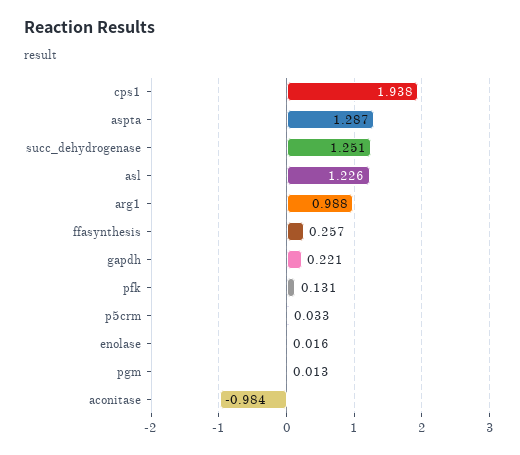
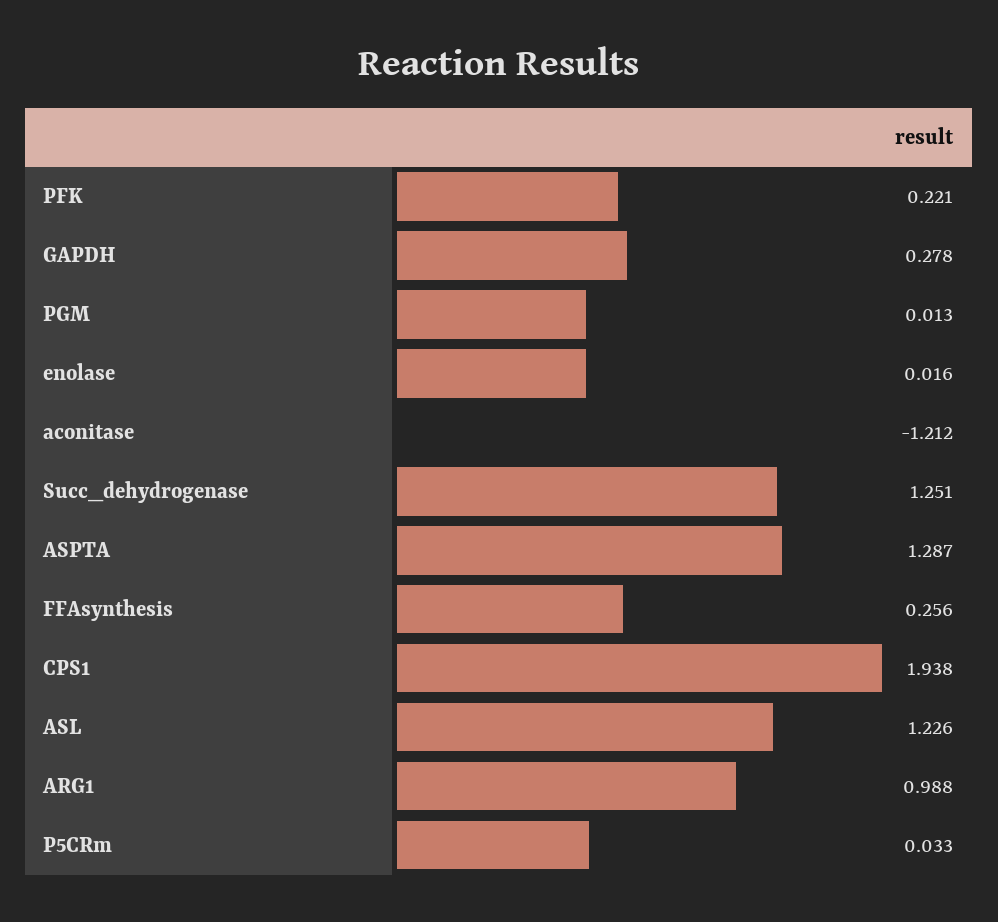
  {
    "cps1": 1.938,
    "aspta": 1.287,
    "succ_dehydrogenase": 1.251,
    "asl": 1.226,
    "arg1": 0.988,
-   "ffasynthesis": 0.257,
+   "ffasynthesis": 0.256,
-   "gapdh": 0.221,
+   "gapdh": 0.278,
-   "pfk": 0.131,
+   "pfk": 0.221,
    "p5crm": 0.033,
    "enolase": 0.016,
    "pgm": 0.013,
-   "aconitase": -0.984
+   "aconitase": -1.212
  }

